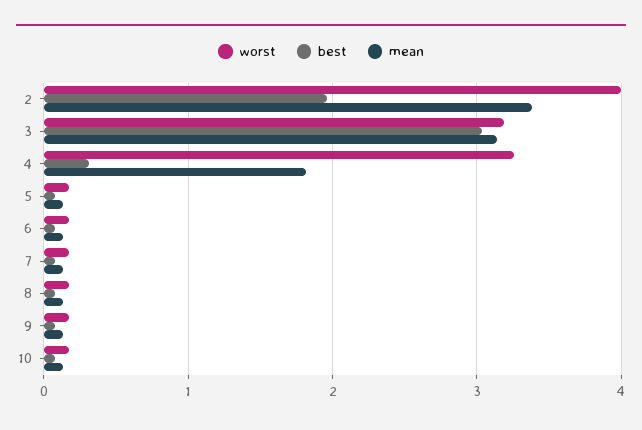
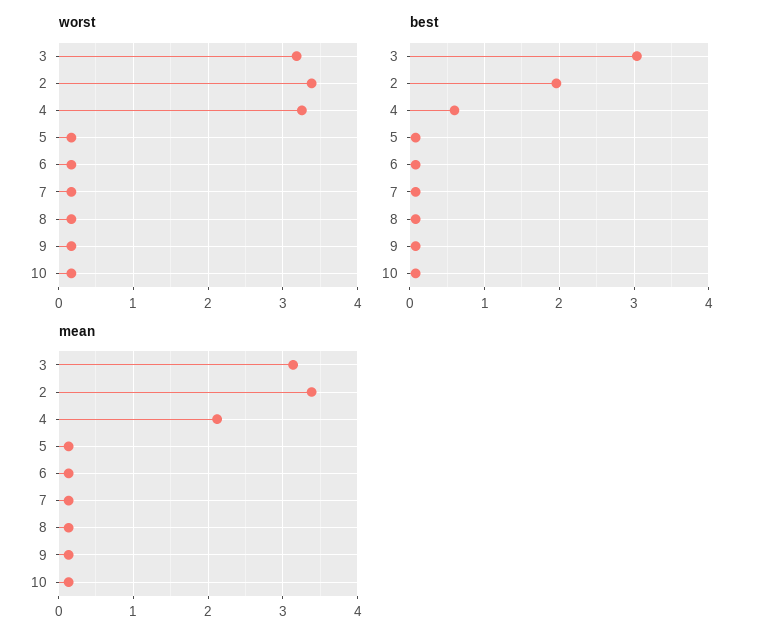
  {
    "worst": {
-     "2": 4,
+     "2": 3.4,
      "3": 3.2,
      "4": 3.3,
      "5": 0.2,
      "6": 0.2,
      "7": 0.2,
      "8": 0.2,
      "9": 0.2,
      "10": 0.2
    },
    "best": {
      "2": 2,
      "3": 3,
-     "4": 0.3,
+     "4": 0.6,
      "5": 0.1,
      "6": 0.1,
      "7": 0.1,
      "8": 0.1,
      "9": 0.1,
      "10": 0.1
    },
    "mean": {
      "2": 3.4,
      "3": 3.1,
-     "4": 1.8,
+     "4": 2.1,
      "5": 0.1,
      "6": 0.1,
      "7": 0.1,
      "8": 0.1,
      "9": 0.1,
      "10": 0.1
    }
  }

